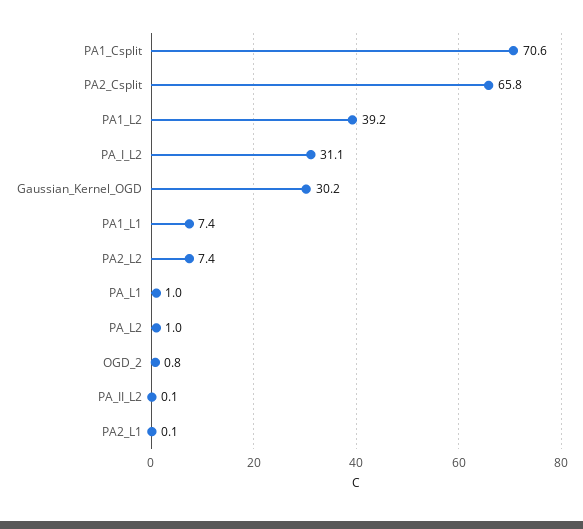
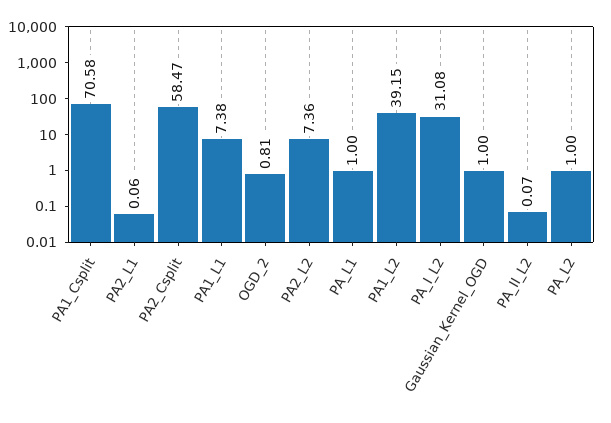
  {
    "PA1_Csplit": 70.58,
-   "PA2_Csplit": 65.8,
+   "PA2_Csplit": 58.47,
    "PA1_L2": 39.15,
    "PA_I_L2": 31.08,
-   "Gaussian_Kernel_OGD": 30.2,
+   "Gaussian_Kernel_OGD": 1,
    "PA1_L1": 7.38,
    "PA2_L2": 7.36,
    "PA_L1": 1,
    "PA_L2": 1,
    "OGD_2": 0.81,
    "PA_II_L2": 0.07,
    "PA2_L1": 0.06
  }

